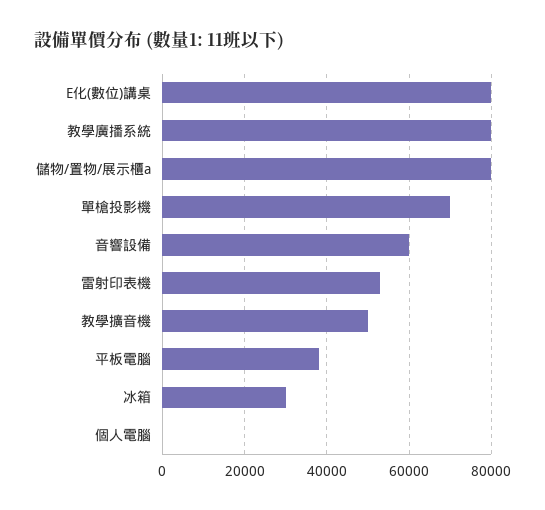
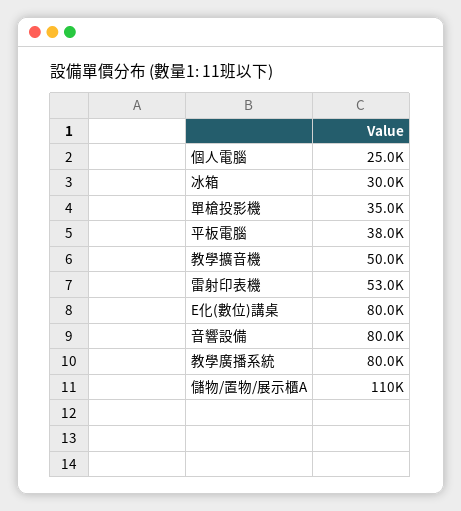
  {
    "E化(數位)講桌": 80000,
    "教學廣播系統": 80000,
-   "儲物/置物/展示櫃a": 80000,
+   "儲物/置物/展示櫃a": 110000,
-   "單槍投影機": 70000,
+   "單槍投影機": 35000,
-   "音響設備": 60000,
+   "音響設備": 80000,
    "雷射印表機": 53000,
    "教學擴音機": 50000,
    "平板電腦": 38000,
    "冰箱": 30000,
-   "個人電腦": 0
+   "個人電腦": 25000
  }

